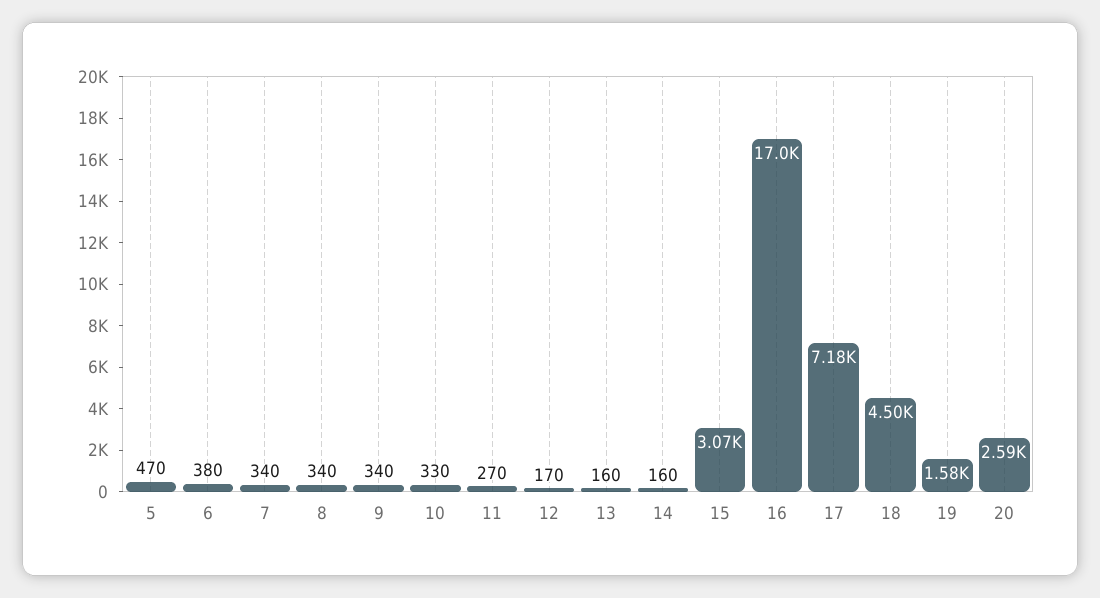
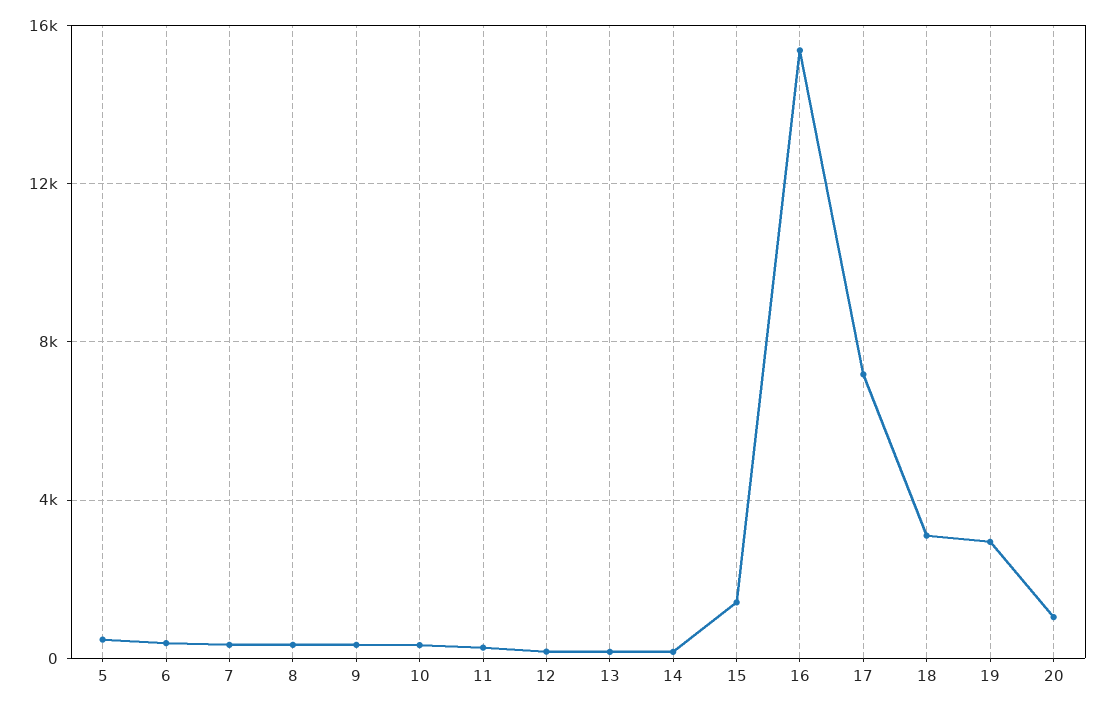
  {
    "5": 470,
    "6": 380,
    "7": 340,
    "8": 340,
    "9": 340,
    "10": 330,
    "11": 270,
    "12": 170,
    "13": 160,
    "14": 160,
-   "15": 3070,
+   "15": 1500,
-   "16": 17000,
+   "16": 15500,
    "17": 7180,
-   "18": 4500,
+   "18": 3000,
-   "19": 1580,
+   "19": 3000,
-   "20": 2590
+   "20": 1000
  }

